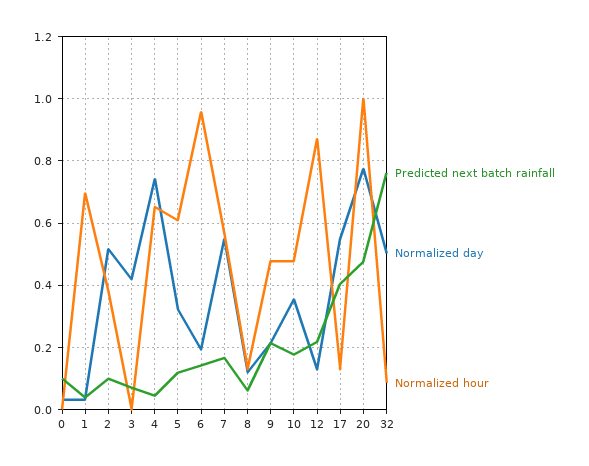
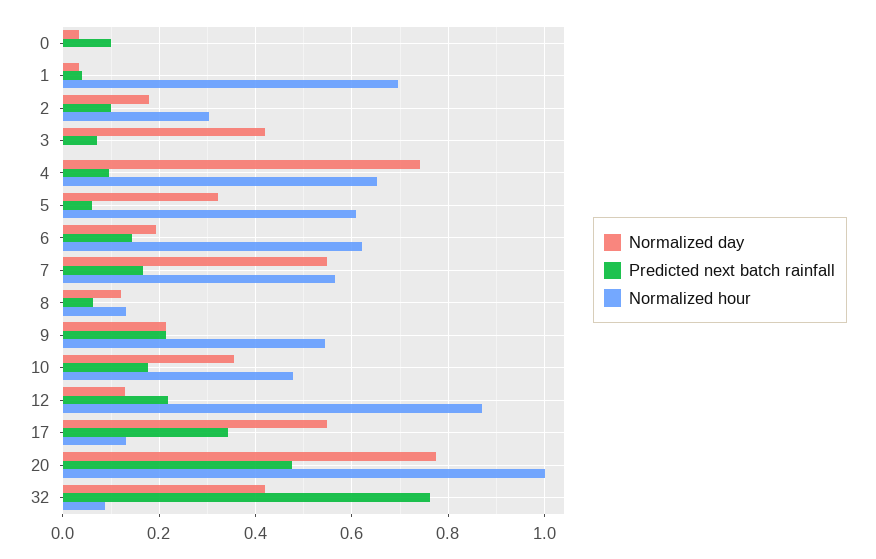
  {
    "Predicted next batch rainfall": {
      "0": 0.1,
      "1": 0.04,
      "2": 0.1,
      "3": 0.08,
-     "4": 0.04,
+     "4": 0.1,
-     "5": 0.12,
+     "5": 0.06,
      "6": 0.14,
      "7": 0.16,
      "8": 0.06,
      "9": 0.22,
      "10": 0.18,
      "12": 0.22,
-     "17": 0.4,
+     "17": 0.34,
      "20": 0.48,
      "32": 0.76
    },
    "Normalized day": {
      "0": 0.04,
      "1": 0.04,
-     "2": 0.52,
+     "2": 0.18,
      "3": 0.42,
      "4": 0.74,
      "5": 0.32,
      "6": 0.2,
      "7": 0.54,
      "8": 0.12,
      "9": 0.22,
      "10": 0.36,
      "12": 0.12,
      "17": 0.54,
      "20": 0.78,
-     "32": 0.5
+     "32": 0.42
    },
    "Normalized hour": {
      "0": 0,
      "1": 0.7,
-     "2": 0.38,
+     "2": 0.3,
      "3": 0,
      "4": 0.66,
      "5": 0.6,
-     "6": 0.96,
+     "6": 0.62,
      "7": 0.56,
      "8": 0.14,
-     "9": 0.48,
+     "9": 0.54,
      "10": 0.48,
      "12": 0.88,
      "17": 0.14,
      "20": 1,
      "32": 0.08
    }
  }

